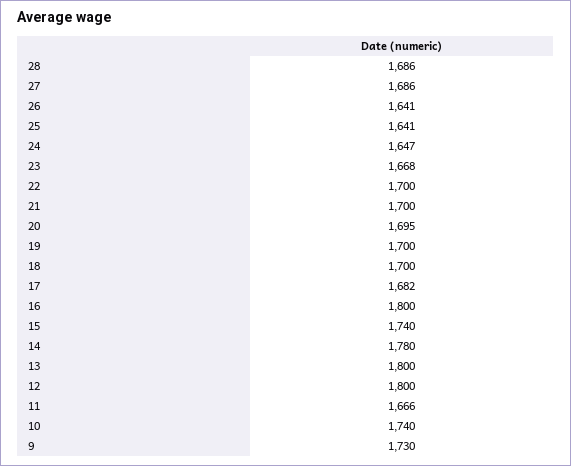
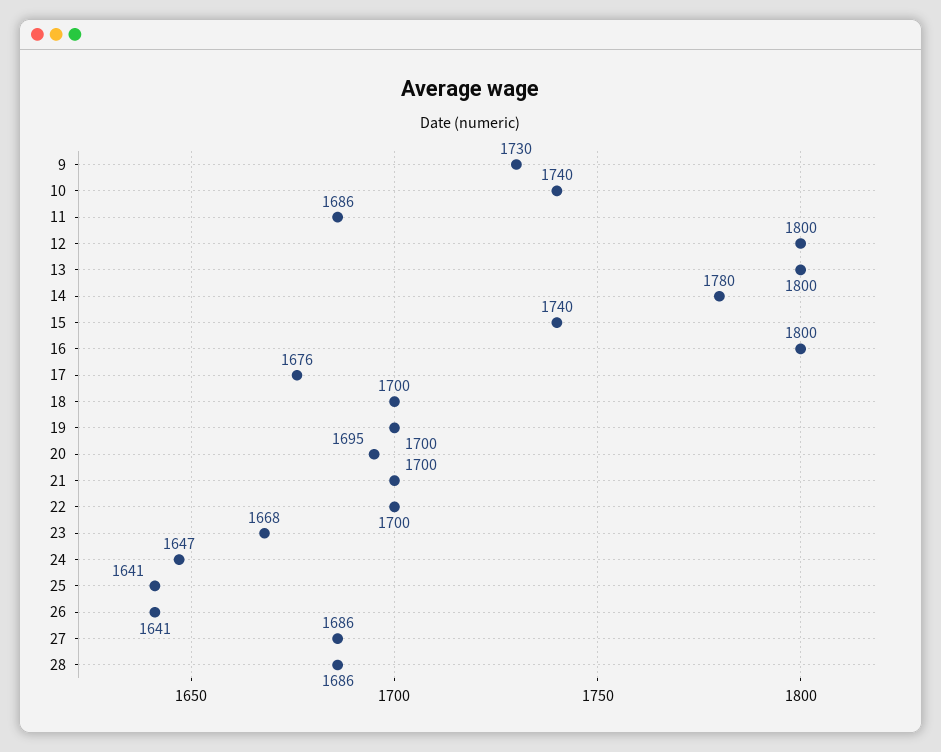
  {
    "28": 1686,
    "27": 1686,
    "26": 1641,
    "25": 1641,
    "24": 1647,
    "23": 1668,
    "22": 1700,
    "21": 1700,
    "20": 1695,
    "19": 1700,
    "18": 1700,
-   "17": 1682,
+   "17": 1676,
    "16": 1800,
    "15": 1740,
    "14": 1780,
    "13": 1800,
    "12": 1800,
-   "11": 1666,
+   "11": 1686,
    "10": 1740,
    "9": 1730
  }

